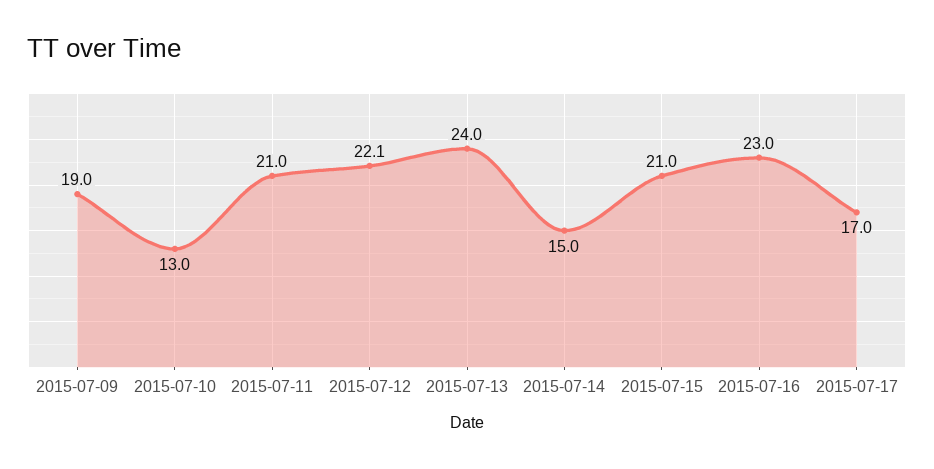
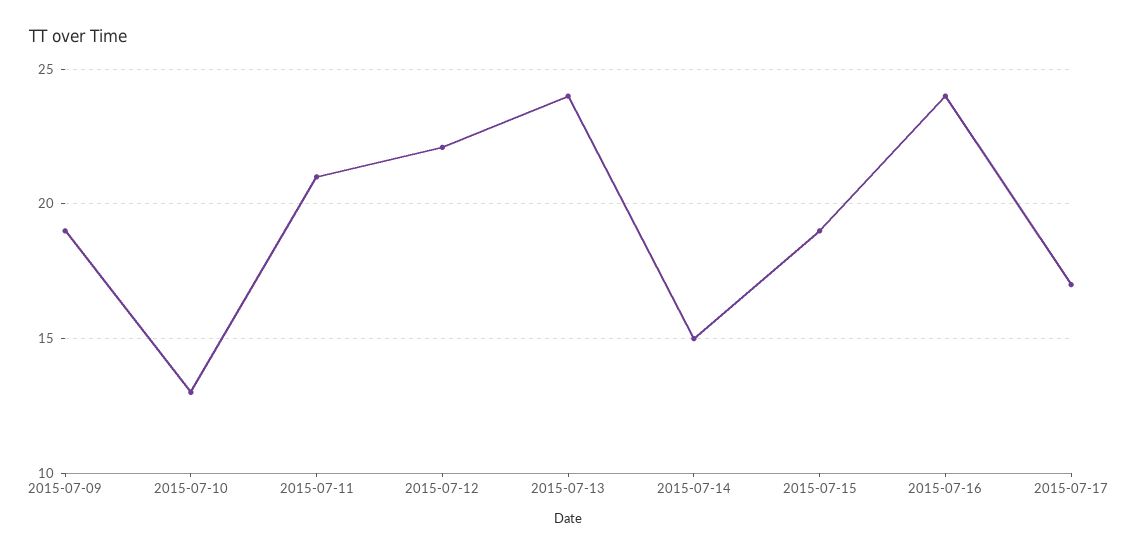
  {
    "2015-07-09": 19,
    "2015-07-10": 13,
    "2015-07-11": 21,
    "2015-07-12": 22.1,
    "2015-07-13": 24,
    "2015-07-14": 15,
-   "2015-07-15": 21,
+   "2015-07-15": 19,
-   "2015-07-16": 23,
+   "2015-07-16": 24,
    "2015-07-17": 17
  }

